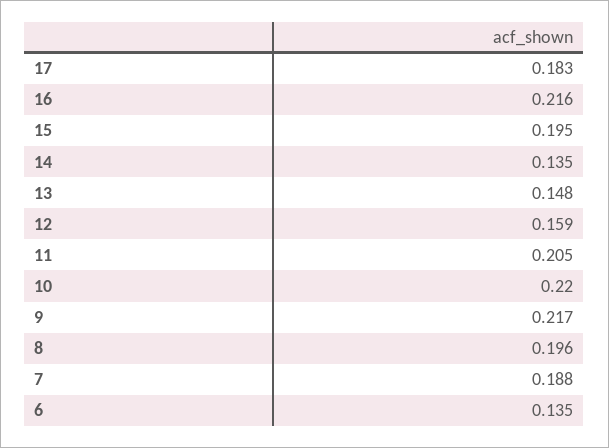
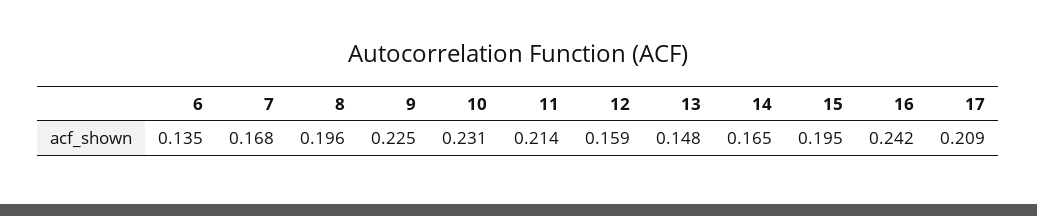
  {
-   "17": 0.183,
+   "17": 0.209,
-   "16": 0.216,
+   "16": 0.242,
    "15": 0.195,
-   "14": 0.135,
+   "14": 0.165,
    "13": 0.148,
    "12": 0.159,
-   "11": 0.205,
+   "11": 0.214,
-   "10": 0.22,
+   "10": 0.231,
-   "9": 0.217,
+   "9": 0.225,
    "8": 0.196,
-   "7": 0.188,
+   "7": 0.168,
    "6": 0.135
  }

